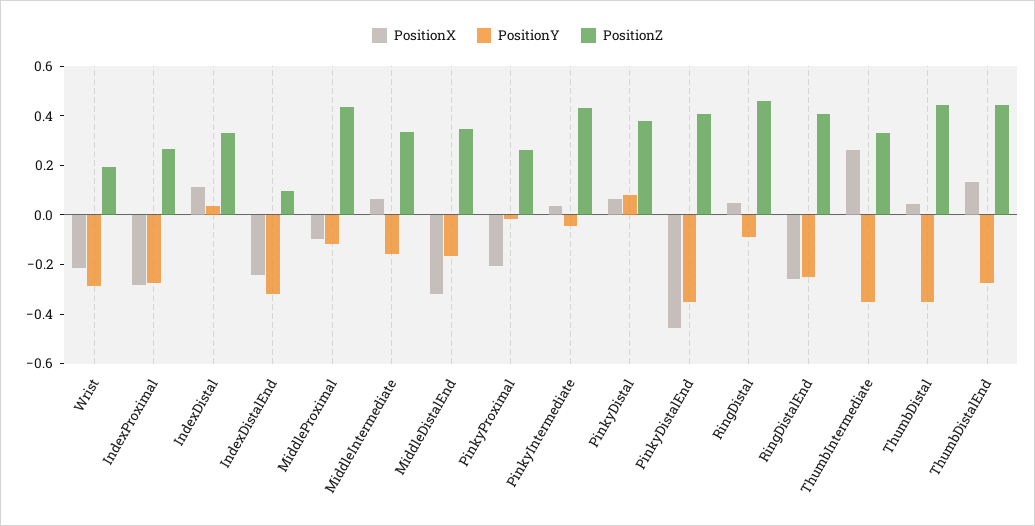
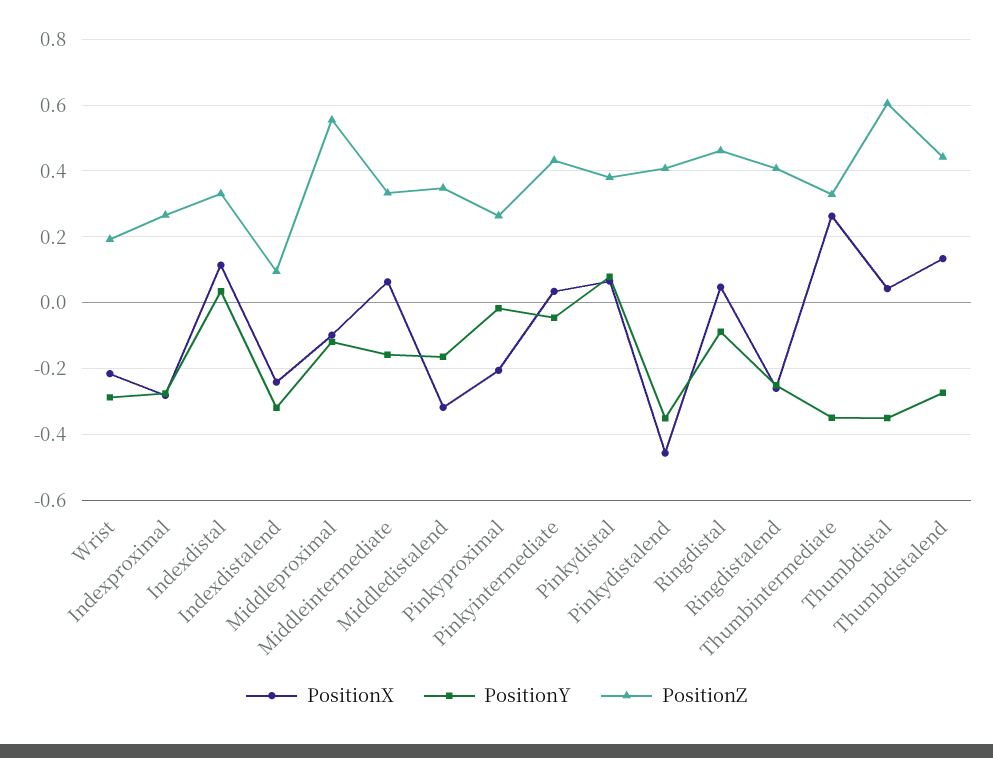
  {
    "PositionX": {
      "Wrist": -0.22,
      "IndexProximal": -0.28,
      "IndexDistal": 0.12,
      "IndexDistalEnd": -0.24,
      "MiddleProximal": -0.1,
      "MiddleIntermediate": 0.06,
      "MiddleDistalEnd": -0.32,
      "PinkyProximal": -0.2,
      "PinkyIntermediate": 0.04,
      "PinkyDistal": 0.06,
      "PinkyDistalEnd": -0.46,
      "RingDistal": 0.04,
      "RingDistalEnd": -0.26,
      "ThumbIntermediate": 0.26,
      "ThumbDistal": 0.04,
      "ThumbDistalEnd": 0.14
    },
    "PositionY": {
      "Wrist": -0.28,
      "IndexProximal": -0.28,
      "IndexDistal": 0.04,
      "IndexDistalEnd": -0.32,
      "MiddleProximal": -0.12,
      "MiddleIntermediate": -0.16,
      "MiddleDistalEnd": -0.16,
      "PinkyProximal": -0.02,
      "PinkyIntermediate": -0.04,
      "PinkyDistal": 0.08,
      "PinkyDistalEnd": -0.36,
      "RingDistal": -0.08,
      "RingDistalEnd": -0.26,
      "ThumbIntermediate": -0.34,
      "ThumbDistal": -0.36,
      "ThumbDistalEnd": -0.28
    },
    "PositionZ": {
      "Wrist": 0.2,
      "IndexProximal": 0.26,
      "IndexDistal": 0.34,
      "IndexDistalEnd": 0.1,
-     "MiddleProximal": 0.45,
+     "MiddleProximal": 0.56,
      "MiddleIntermediate": 0.34,
      "MiddleDistalEnd": 0.34,
      "PinkyProximal": 0.26,
      "PinkyIntermediate": 0.44,
      "PinkyDistal": 0.38,
      "PinkyDistalEnd": 0.4,
      "RingDistal": 0.46,
      "RingDistalEnd": 0.4,
      "ThumbIntermediate": 0.32,
-     "ThumbDistal": 0.45,
+     "ThumbDistal": 0.6,
      "ThumbDistalEnd": 0.44
    }
  }

